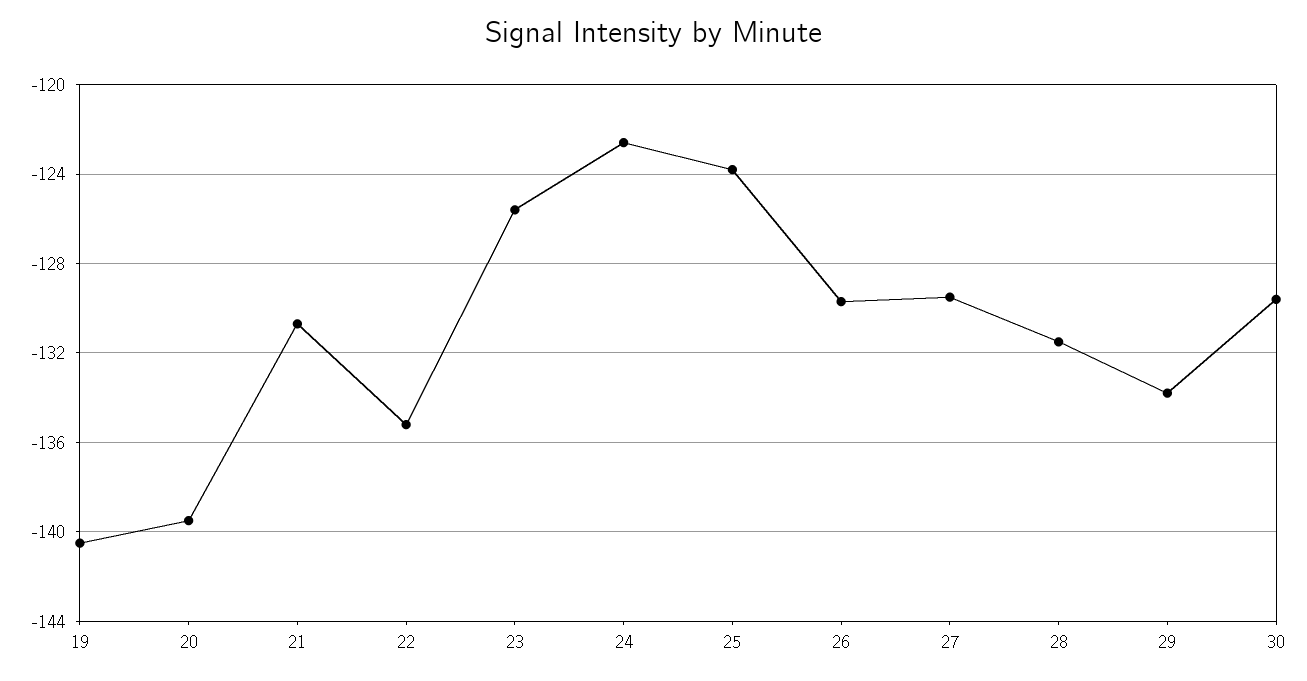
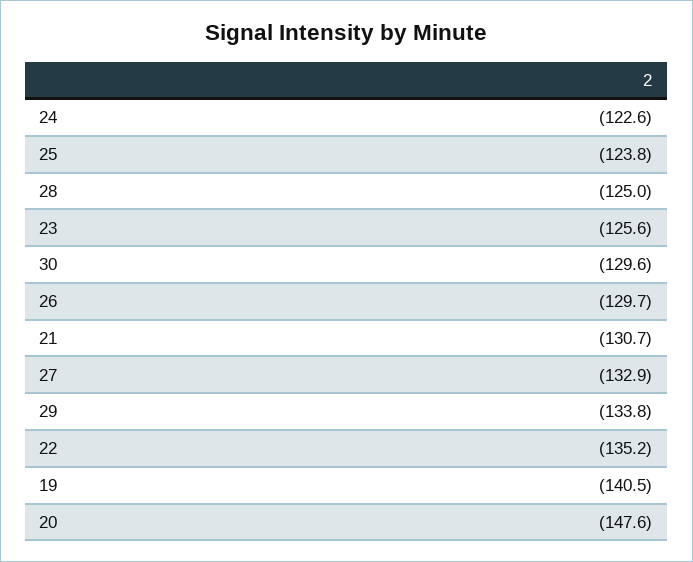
  {
    "19": -140.5,
-   "20": -139.5,
+   "20": -147.6,
    "21": -130.7,
    "22": -135.2,
    "23": -125.6,
    "24": -122.6,
    "25": -123.8,
    "26": -129.7,
-   "27": -129.5,
+   "27": -132.9,
-   "28": -131.5,
+   "28": -125,
    "29": -133.8,
    "30": -129.6
  }

